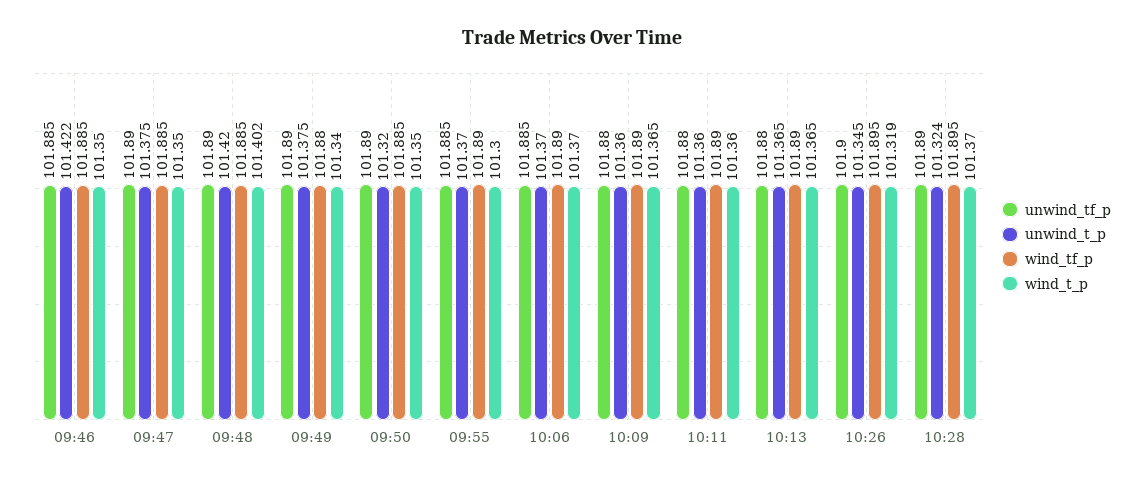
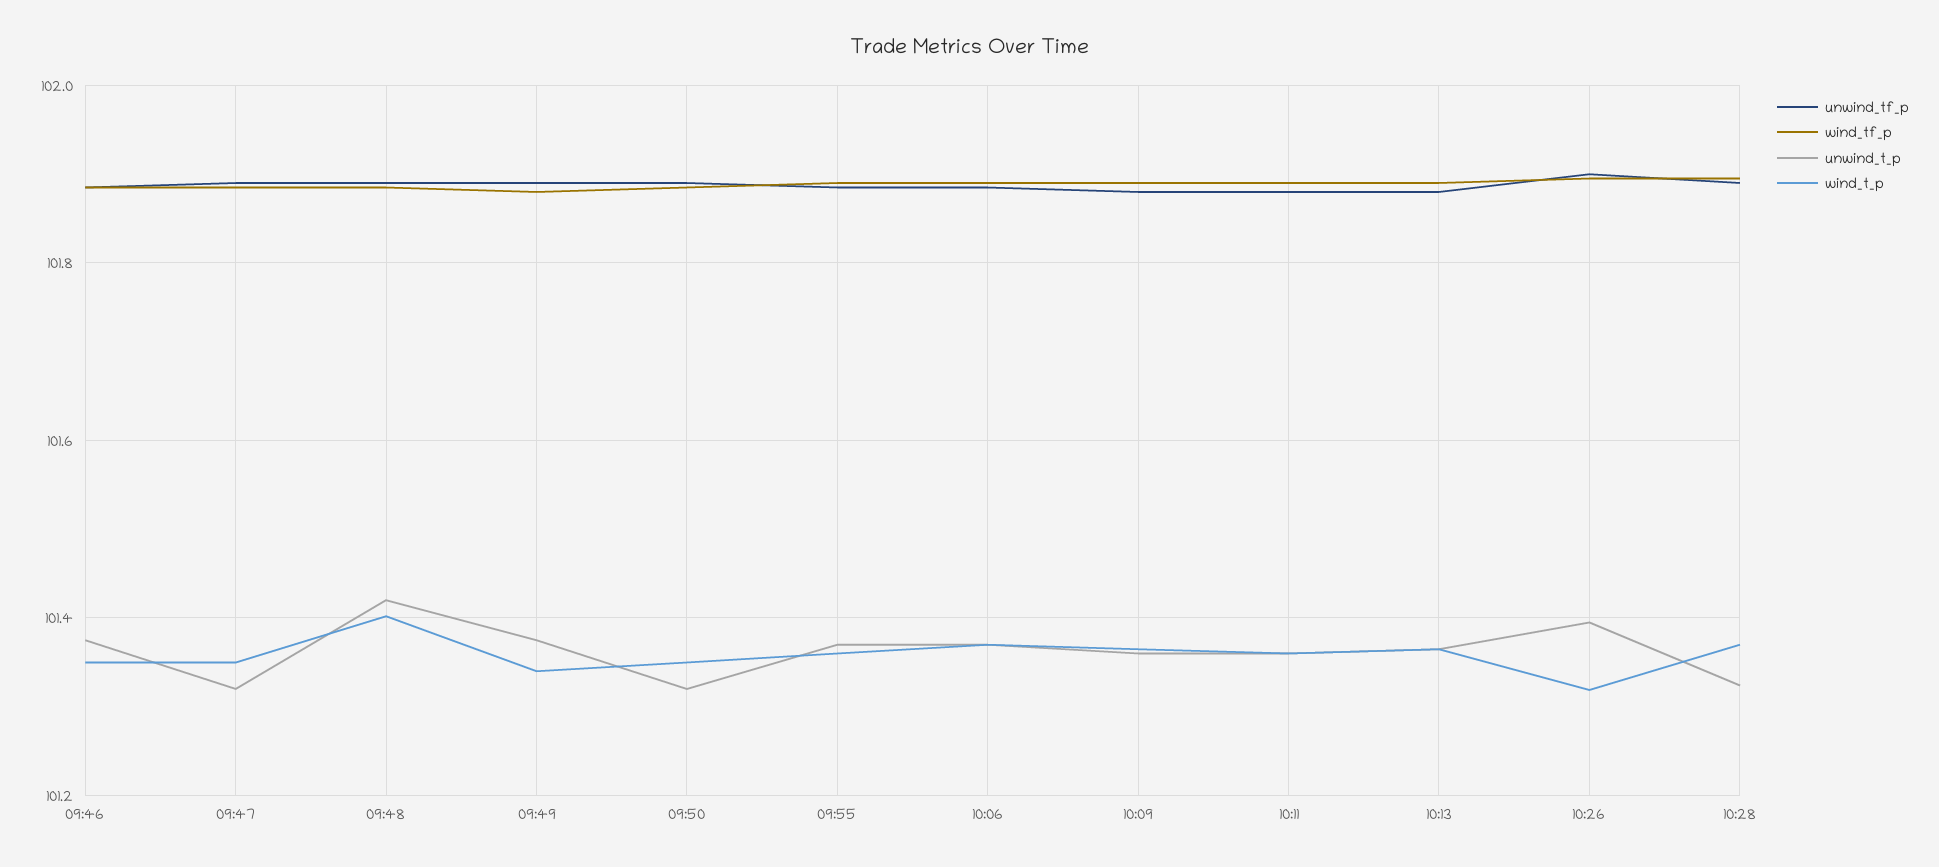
  {
    "unwind_tf_p": {
      "09:46": 101.885,
      "09:47": 101.89,
      "09:48": 101.89,
      "09:49": 101.89,
      "09:50": 101.89,
      "09:55": 101.885,
      "10:06": 101.885,
      "10:09": 101.88,
      "10:11": 101.88,
      "10:13": 101.88,
      "10:26": 101.9,
      "10:28": 101.89
    },
    "unwind_t_p": {
-     "09:46": 101.422,
+     "09:46": 101.38,
-     "09:47": 101.375,
+     "09:47": 101.32,
      "09:48": 101.42,
      "09:49": 101.375,
      "09:50": 101.32,
      "09:55": 101.37,
      "10:06": 101.37,
      "10:09": 101.36,
      "10:11": 101.36,
      "10:13": 101.365,
-     "10:26": 101.345,
+     "10:26": 101.4,
      "10:28": 101.324
    },
    "wind_tf_p": {
      "09:46": 101.885,
      "09:47": 101.885,
      "09:48": 101.885,
      "09:49": 101.88,
      "09:50": 101.885,
      "09:55": 101.89,
      "10:06": 101.89,
      "10:09": 101.89,
      "10:11": 101.89,
      "10:13": 101.89,
      "10:26": 101.895,
      "10:28": 101.895
    },
    "wind_t_p": {
      "09:46": 101.35,
      "09:47": 101.35,
      "09:48": 101.402,
      "09:49": 101.34,
      "09:50": 101.35,
-     "09:55": 101.3,
+     "09:55": 101.36,
      "10:06": 101.37,
      "10:09": 101.365,
      "10:11": 101.36,
      "10:13": 101.365,
      "10:26": 101.319,
      "10:28": 101.37
    }
  }

